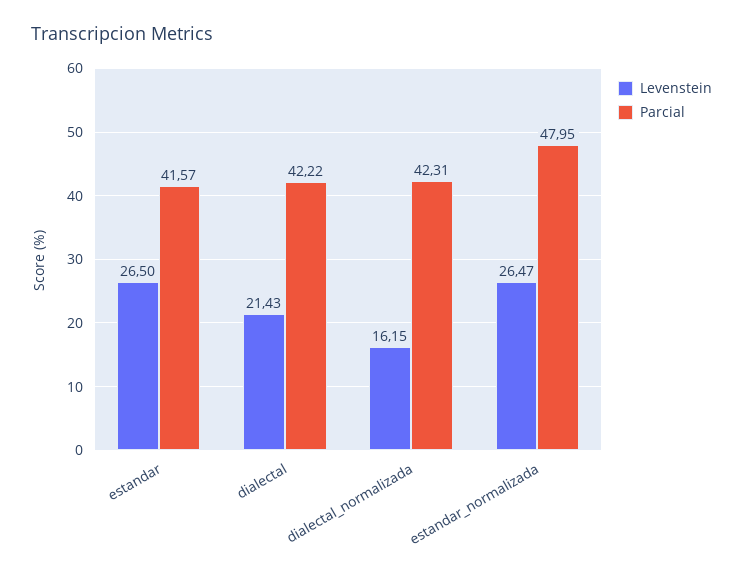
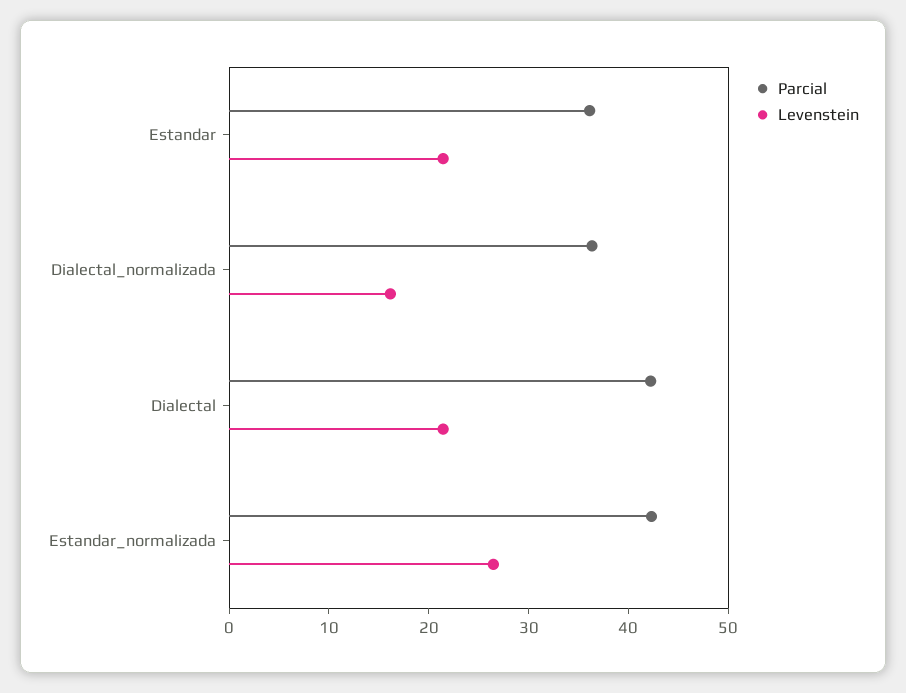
  {
    "Levenstein": {
-     "estandar": 26.5,
+     "estandar": 22,
      "dialectal": 21.43,
      "dialectal_normalizada": 16.15,
      "estandar_normalizada": 26.47
    },
    "Parcial": {
-     "estandar": 41.57,
+     "estandar": 36,
      "dialectal": 42.22,
-     "dialectal_normalizada": 42.31,
+     "dialectal_normalizada": 36,
-     "estandar_normalizada": 47.95
+     "estandar_normalizada": 42
    }
  }

